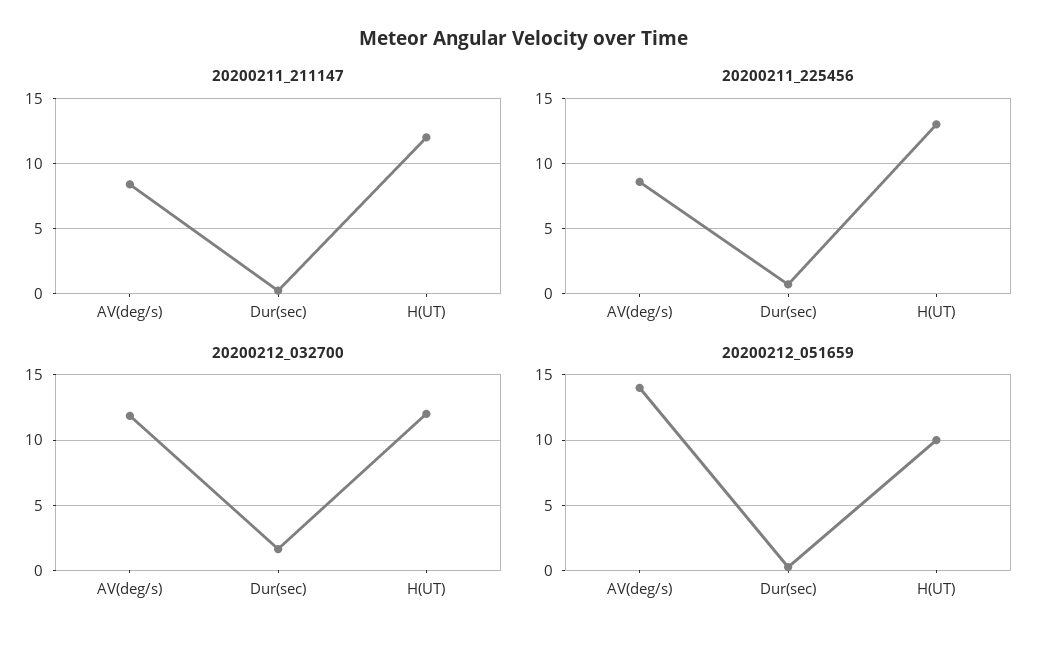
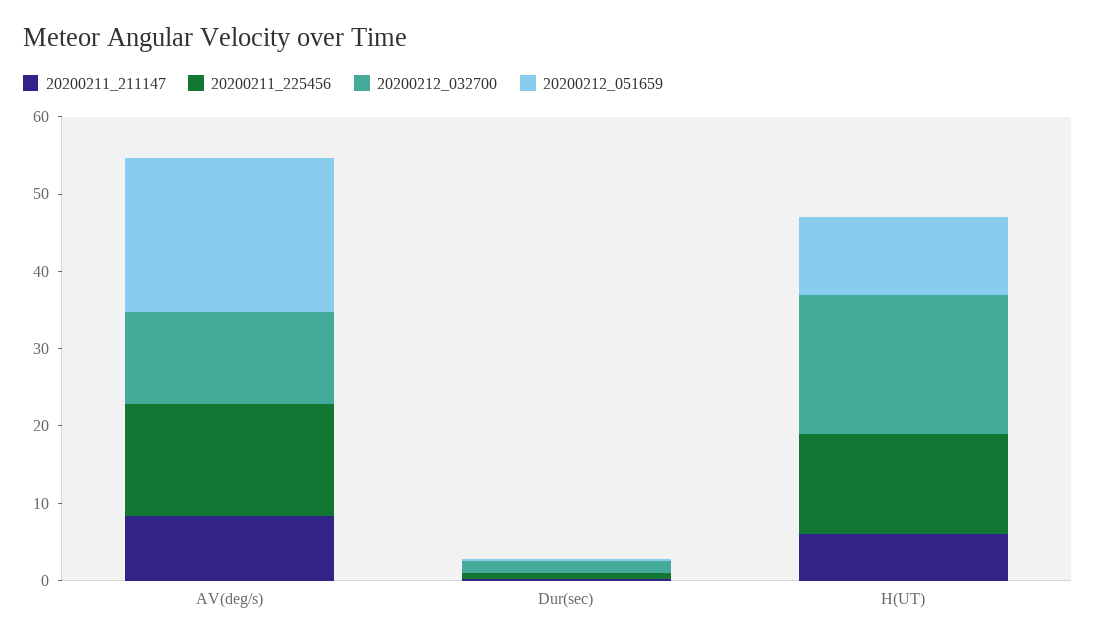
  {
    "20200211_211147": {
      "AV(deg/s)": 8.5,
      "Dur(sec)": 0,
-     "H(UT)": 12
+     "H(UT)": 6
    },
    "20200211_225456": {
-     "AV(deg/s)": 8.5,
+     "AV(deg/s)": 14,
      "Dur(sec)": 0.5,
      "H(UT)": 13
    },
    "20200212_032700": {
      "AV(deg/s)": 12,
      "Dur(sec)": 1.5,
-     "H(UT)": 12
+     "H(UT)": 18
    },
    "20200212_051659": {
-     "AV(deg/s)": 14,
+     "AV(deg/s)": 20,
      "Dur(sec)": 0.5,
      "H(UT)": 10
    }
  }

